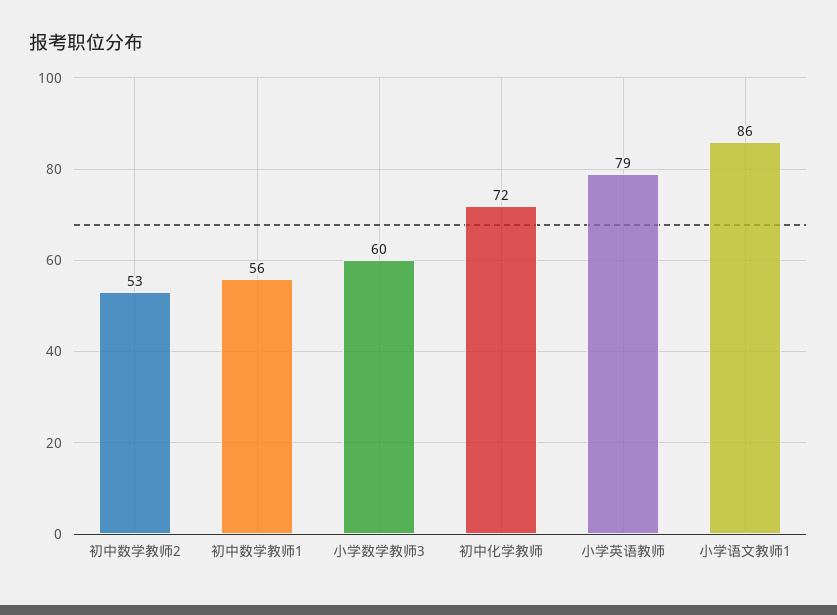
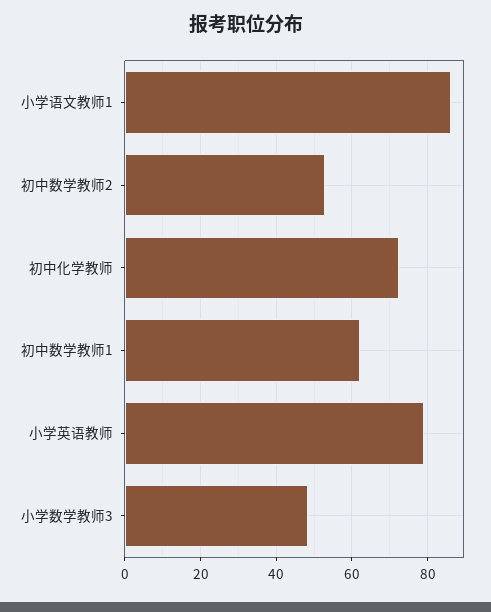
  {
    "初中数学教师2": 53,
-   "初中数学教师1": 56,
+   "初中数学教师1": 62,
-   "小学数学教师3": 60,
+   "小学数学教师3": 48,
    "初中化学教师": 72,
    "小学英语教师": 79,
    "小学语文教师1": 86
  }

